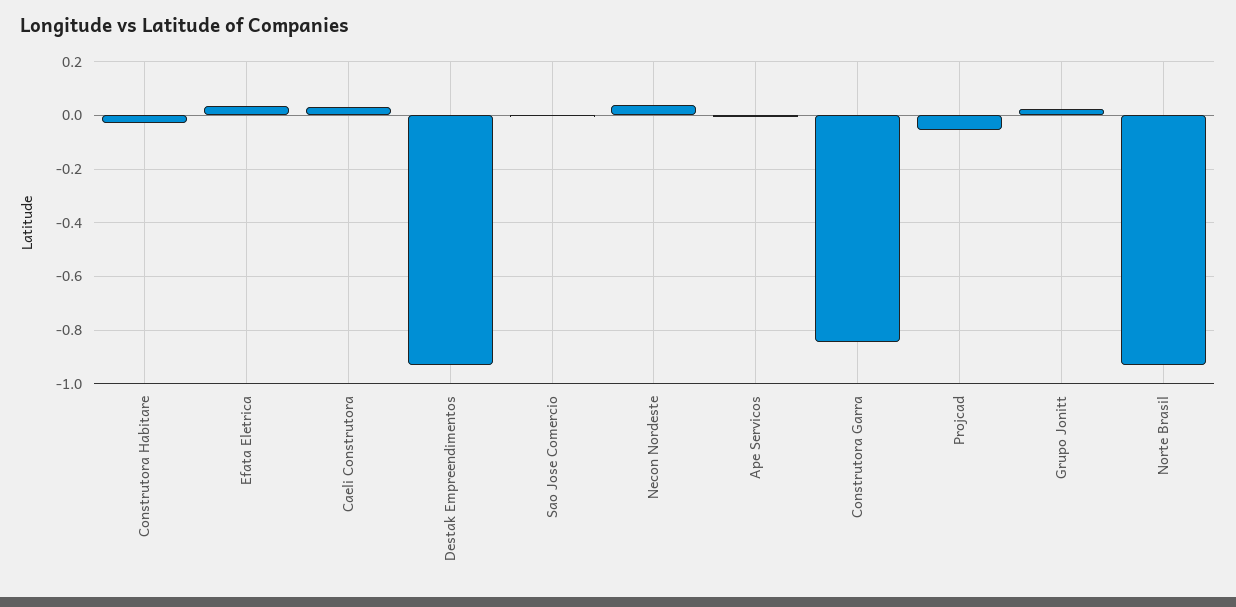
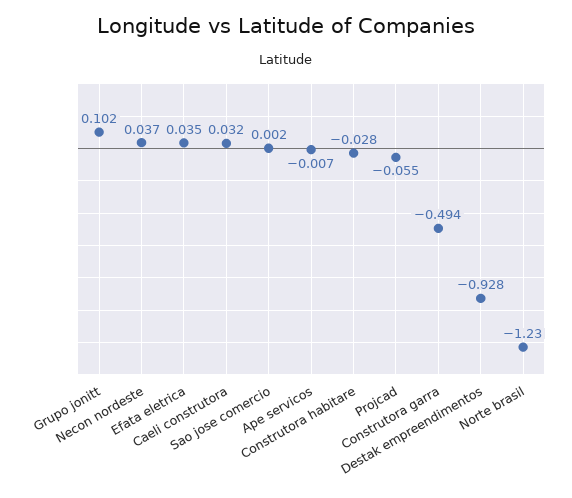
  {
    "Construtora Habitare": -0.028,
    "Efata Eletrica": 0.035,
    "Caeli Construtora": 0.032,
    "Destak Empreendimentos": -0.928,
    "Sao Jose Comercio": 0.002,
    "Necon Nordeste": 0.037,
    "Ape Servicos": -0.007,
-   "Construtora Garra": -0.85,
+   "Construtora Garra": -0.494,
    "Projcad": -0.055,
-   "Grupo Jonitt": 0.025,
+   "Grupo Jonitt": 0.102,
-   "Norte Brasil": -0.925
+   "Norte Brasil": -1.23
  }

